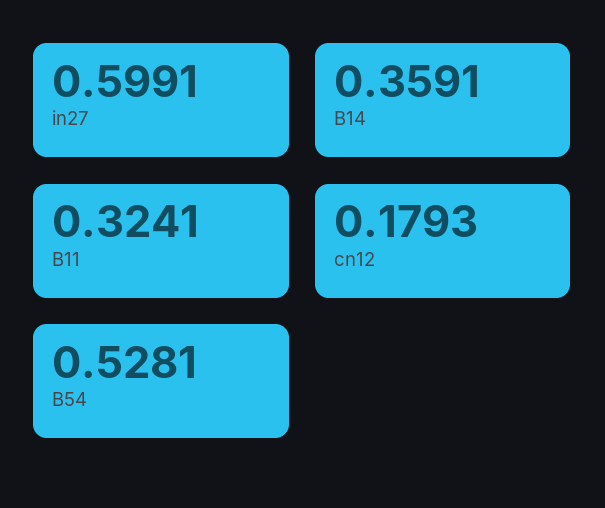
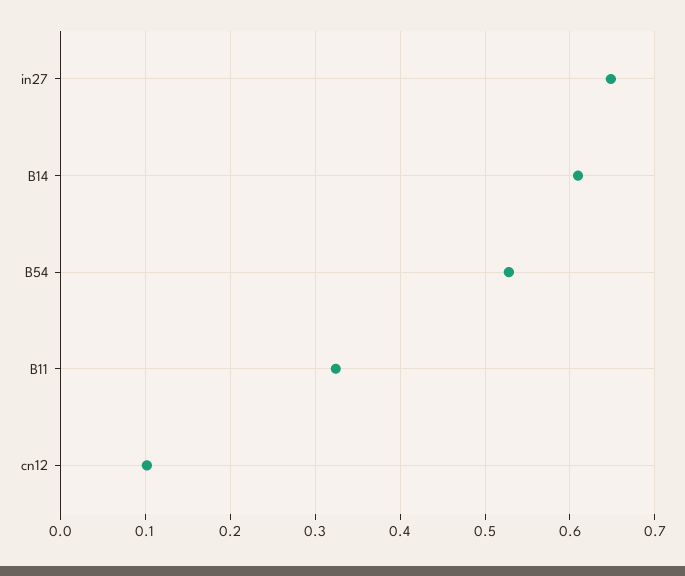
  {
-   "in27": 0.5991,
+   "in27": 0.65,
-   "B14": 0.3591,
+   "B14": 0.61,
    "B11": 0.3241,
-   "cn12": 0.1793,
+   "cn12": 0.1,
    "B54": 0.5281
  }

